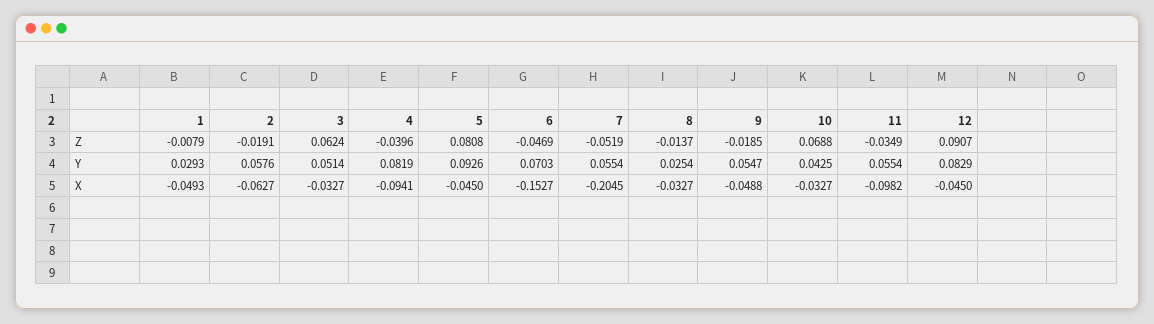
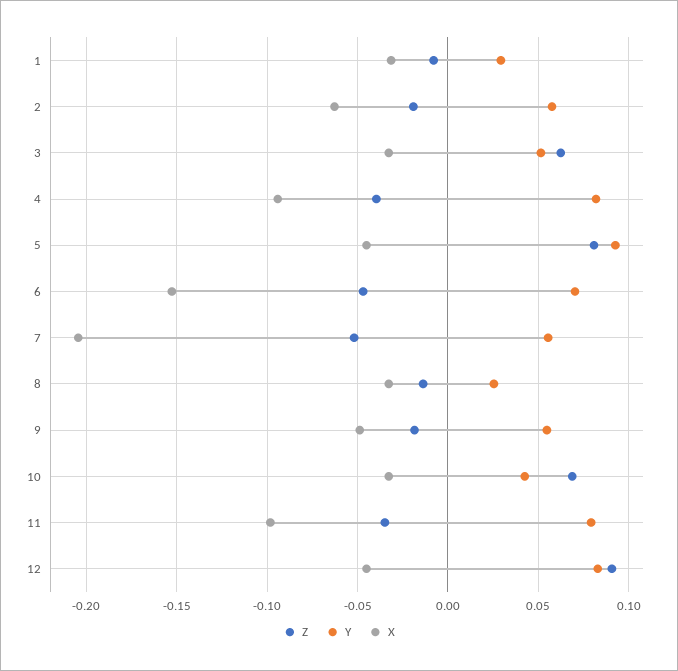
  {
    "Z": {
      "1": -0.0079,
      "2": -0.0191,
      "3": 0.0624,
      "4": -0.0396,
      "5": 0.0808,
      "6": -0.0469,
      "7": -0.0519,
      "8": -0.0137,
      "9": -0.0185,
      "10": 0.0688,
      "11": -0.0349,
      "12": 0.0907
    },
    "Y": {
      "1": 0.0293,
      "2": 0.0576,
      "3": 0.0514,
      "4": 0.0819,
      "5": 0.0926,
      "6": 0.0703,
      "7": 0.0554,
      "8": 0.0254,
      "9": 0.0547,
      "10": 0.0425,
-     "11": 0.0554,
+     "11": 0.08,
      "12": 0.0829
    },
    "X": {
-     "1": -0.0493,
+     "1": -0.03,
      "2": -0.0627,
      "3": -0.0327,
      "4": -0.0941,
      "5": -0.045,
      "6": -0.1527,
      "7": -0.2045,
      "8": -0.0327,
      "9": -0.0488,
      "10": -0.0327,
      "11": -0.0982,
      "12": -0.045
    }
  }

